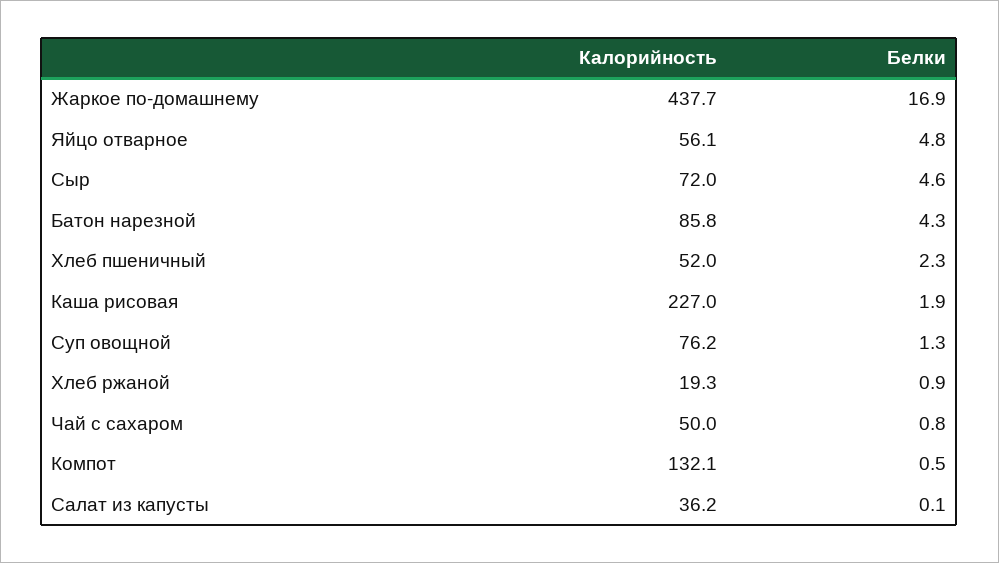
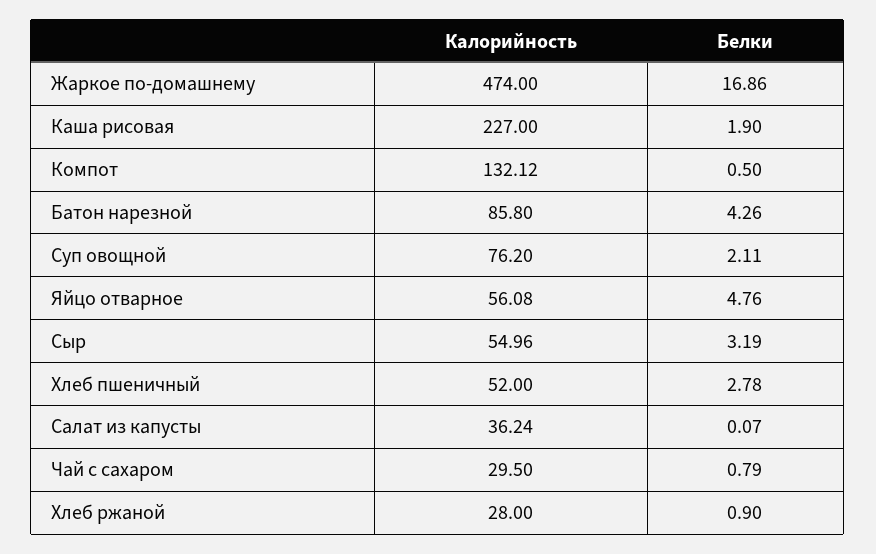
  {
    "Калорийность": {
-     "Жаркое по-домашнему": 437.7,
+     "Жаркое по-домашнему": 474,
      "Яйцо отварное": 56.08,
-     "Сыр": 72,
+     "Сыр": 54.96,
      "Батон нарезной": 85.8,
      "Хлеб пшеничный": 52,
      "Каша рисовая": 227,
      "Суп овощной": 76.2,
-     "Хлеб ржаной": 19.3,
+     "Хлеб ржаной": 28,
-     "Чай с сахаром": 50,
+     "Чай с сахаром": 29.5,
      "Компот": 132.12,
      "Салат из капусты": 36.24
    },
    "Белки": {
      "Жаркое по-домашнему": 16.86,
      "Яйцо отварное": 4.76,
-     "Сыр": 4.6,
+     "Сыр": 3.19,
      "Батон нарезной": 4.26,
-     "Хлеб пшеничный": 2.3,
+     "Хлеб пшеничный": 2.78,
      "Каша рисовая": 1.9,
-     "Суп овощной": 1.3,
+     "Суп овощной": 2.11,
      "Хлеб ржаной": 0.9,
      "Чай с сахаром": 0.79,
      "Компот": 0.5,
      "Салат из капусты": 0.07
    }
  }

